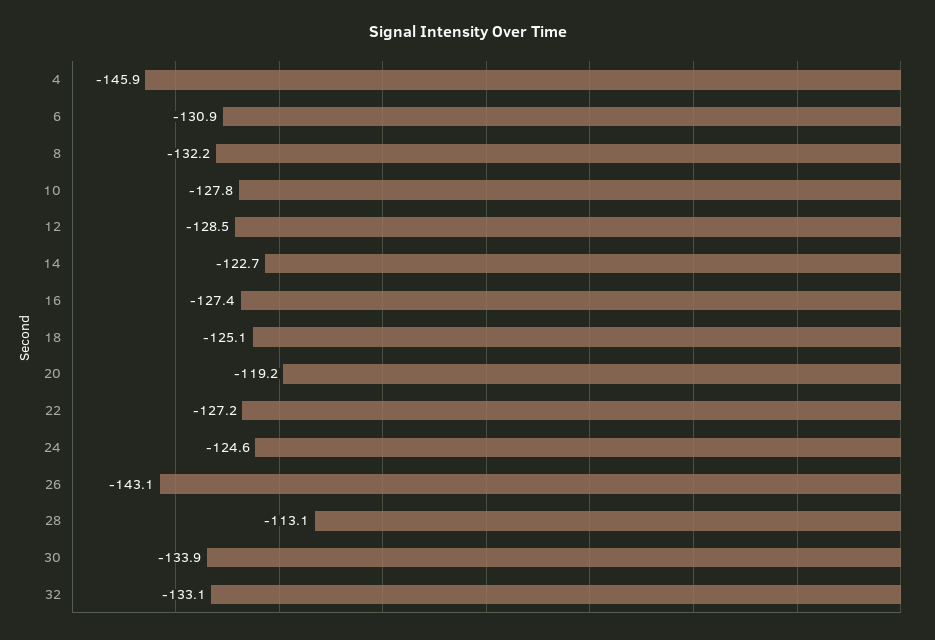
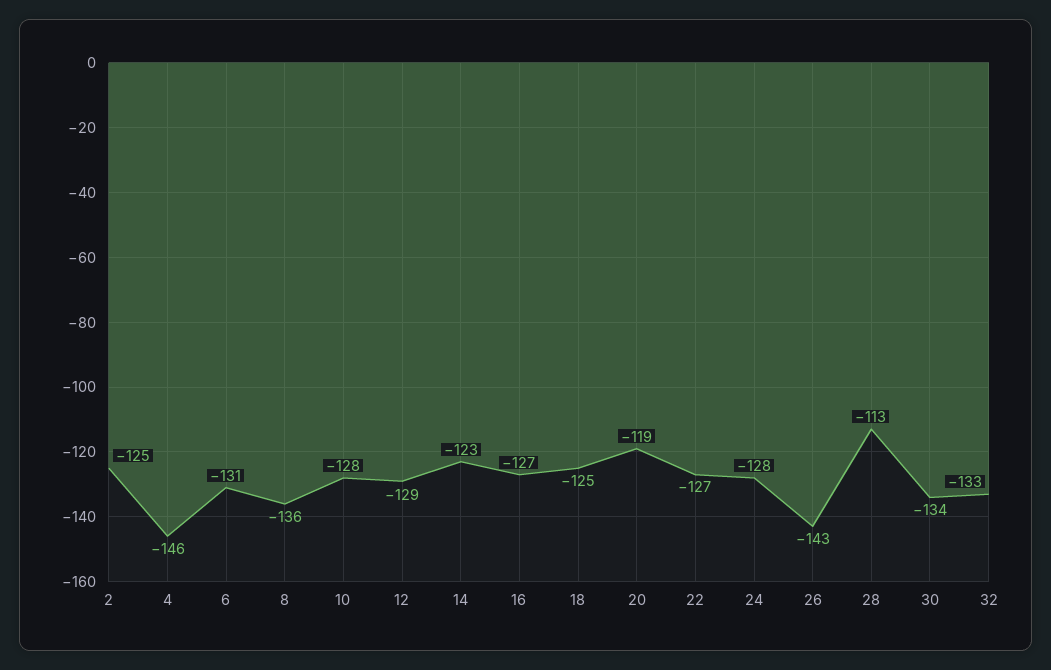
  {
    "4": -145.9,
    "6": -130.9,
-   "8": -132.2,
+   "8": -136,
    "10": -127.8,
    "12": -128.5,
    "14": -122.7,
    "16": -127.4,
    "18": -125.1,
    "20": -119.2,
    "22": -127.2,
-   "24": -124.6,
+   "24": -128,
    "26": -143.1,
    "28": -113.1,
    "30": -133.9,
-   "32": -133.1
+   "32": -133.1,
+   "2": -125
  }

